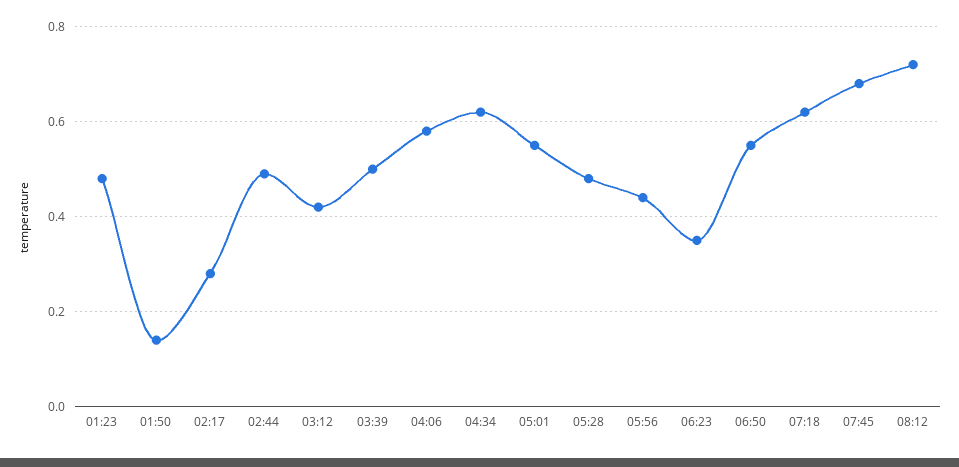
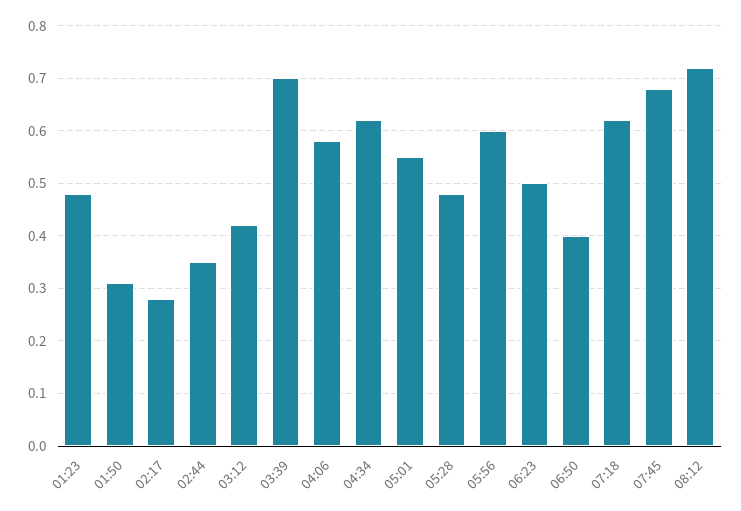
  {
    "01:23": 0.5,
-   "01:50": 0.15,
+   "01:50": 0.3,
    "02:17": 0.3,
-   "02:44": 0.5,
+   "02:44": 0.35,
    "03:12": 0.4,
-   "03:39": 0.5,
+   "03:39": 0.7,
    "04:06": 0.6,
    "04:34": 0.6,
    "05:01": 0.55,
    "05:28": 0.5,
-   "05:56": 0.45,
+   "05:56": 0.6,
-   "06:23": 0.35,
+   "06:23": 0.5,
-   "06:50": 0.55,
+   "06:50": 0.4,
    "07:18": 0.6,
    "07:45": 0.7,
    "08:12": 0.7
  }

